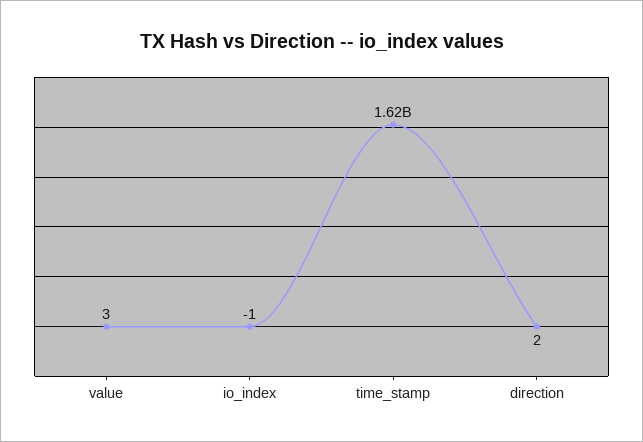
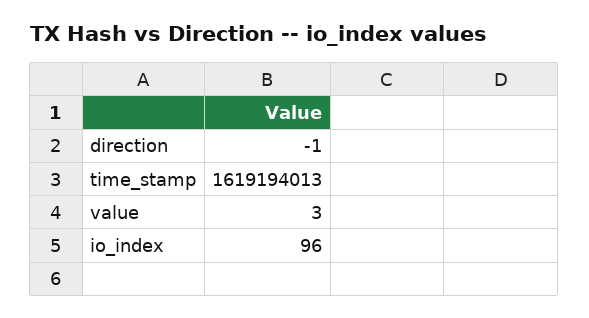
  {
    "value": 3,
-   "io_index": -1,
+   "io_index": 96,
    "time_stamp": 1619194013,
-   "direction": 2
+   "direction": -1
  }

